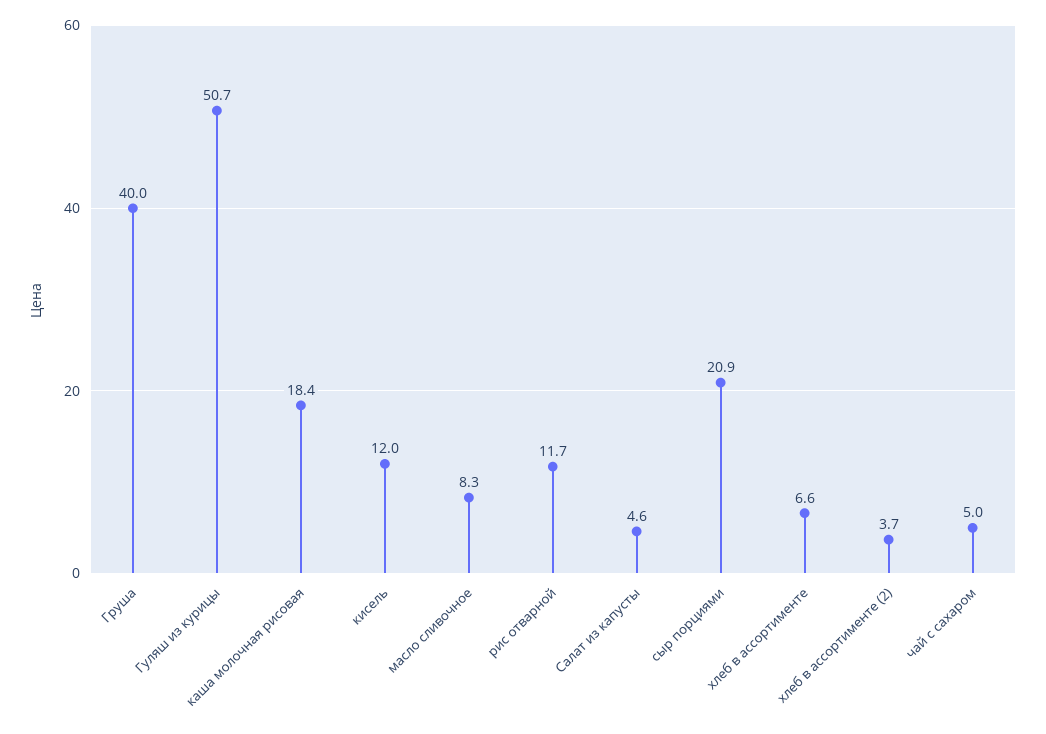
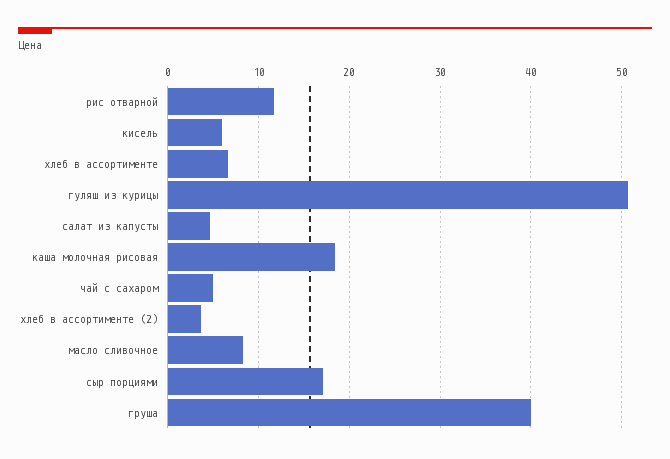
  {
    "Груша": 40,
    "Гуляш из курицы": 50.7,
    "каша молочная рисовая": 18.4,
-   "кисель": 12,
+   "кисель": 6,
    "масло сливочное": 8.3,
    "рис отварной": 11.7,
    "Салат из капусты": 4.6,
-   "сыр порциями": 20.9,
+   "сыр порциями": 17,
    "хлеб в ассортименте": 6.6,
    "хлеб в ассортименте (2)": 3.7,
    "чай с сахаром": 5
  }

